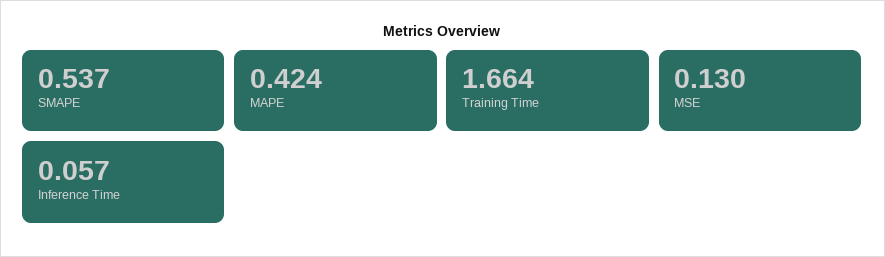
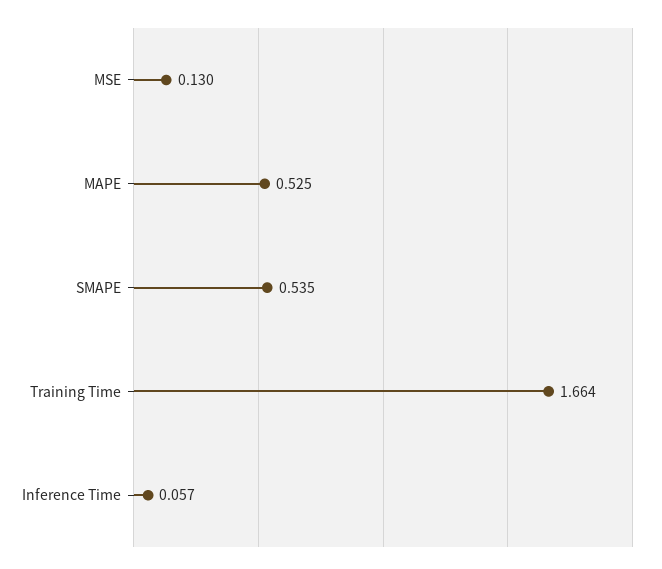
  {
-   "SMAPE": 0.537,
+   "SMAPE": 0.535,
-   "MAPE": 0.424,
+   "MAPE": 0.525,
    "Training Time": 1.664,
    "MSE": 0.13,
    "Inference Time": 0.057
  }

